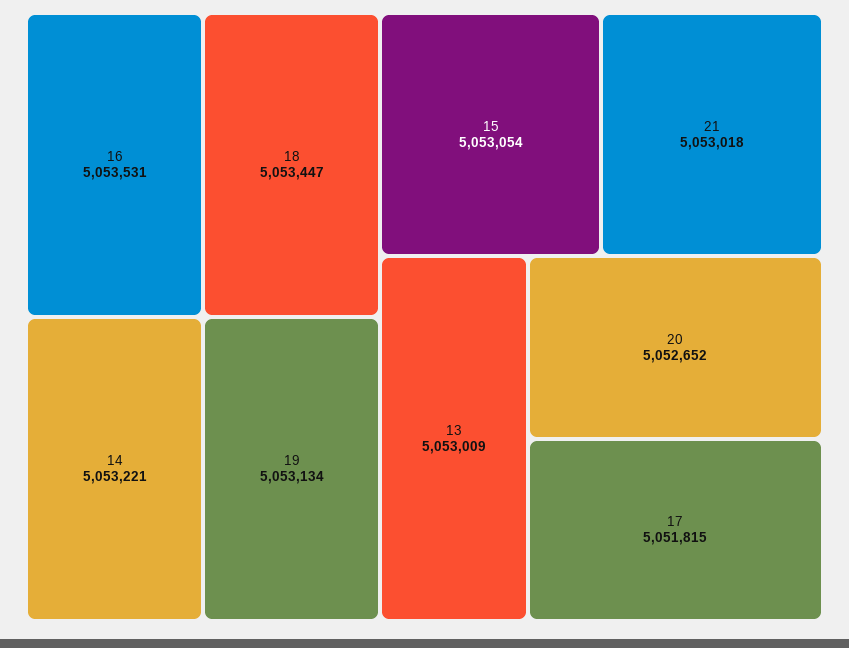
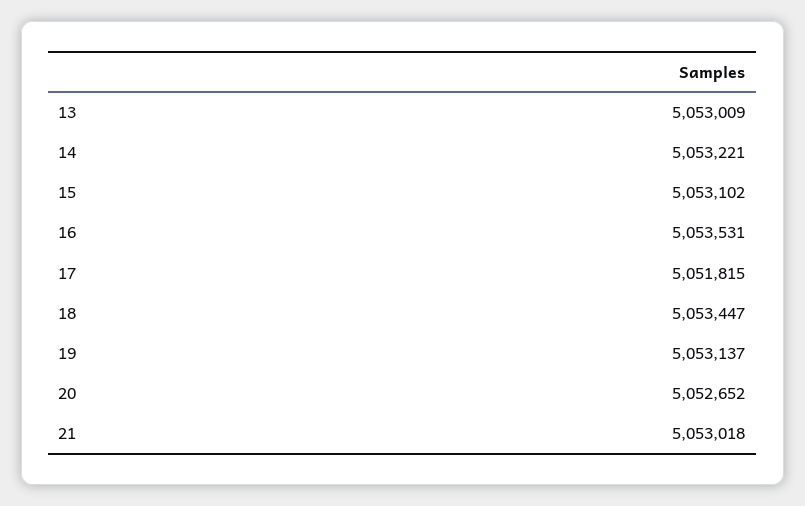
  {
    "16": 5053531,
    "18": 5053447,
    "14": 5053221,
-   "19": 5053134,
+   "19": 5053137,
-   "15": 5053054,
+   "15": 5053102,
    "21": 5053018,
    "13": 5053009,
    "20": 5052652,
    "17": 5051815
  }

